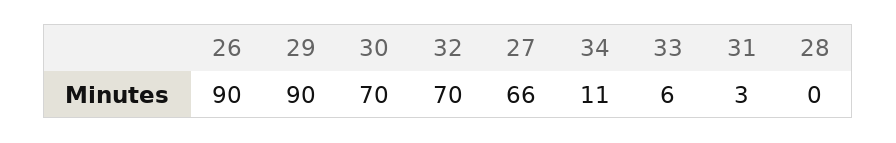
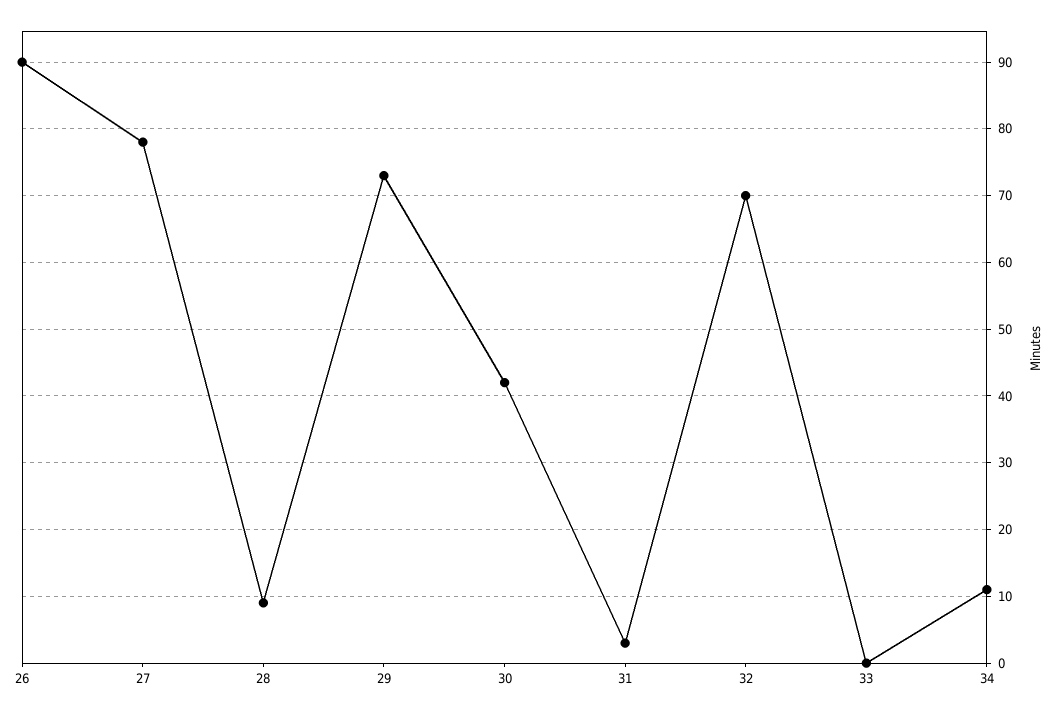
  {
    "26": 90,
-   "29": 90,
+   "29": 73,
-   "30": 70,
+   "30": 42,
    "32": 70,
-   "27": 66,
+   "27": 78,
    "34": 11,
-   "33": 6,
+   "33": 0,
    "31": 3,
-   "28": 0
+   "28": 9
  }

